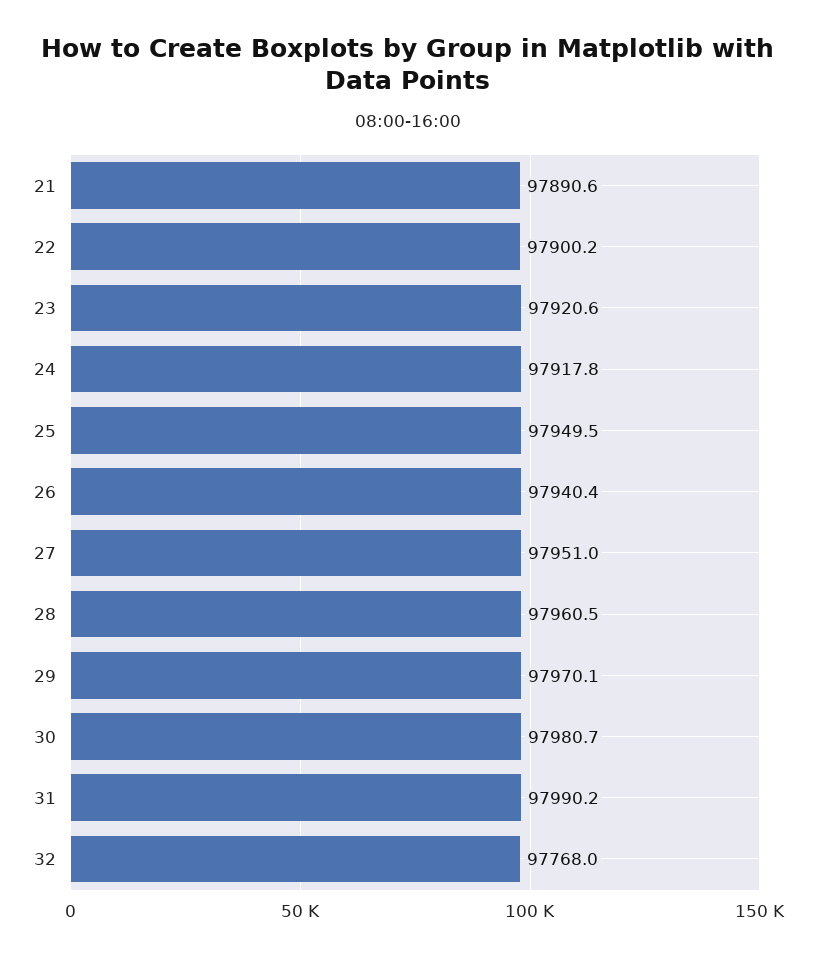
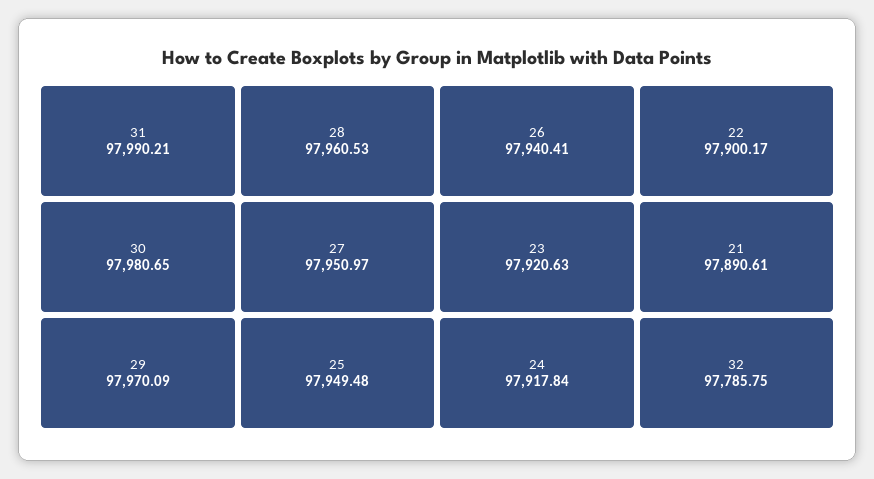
  {
    "21": 97890.61,
    "22": 97900.17,
    "23": 97920.63,
    "24": 97917.84,
    "25": 97949.48,
    "26": 97940.41,
    "27": 97950.97,
    "28": 97960.53,
    "29": 97970.09,
    "30": 97980.65,
    "31": 97990.21,
-   "32": 97768
+   "32": 97785.75
  }

